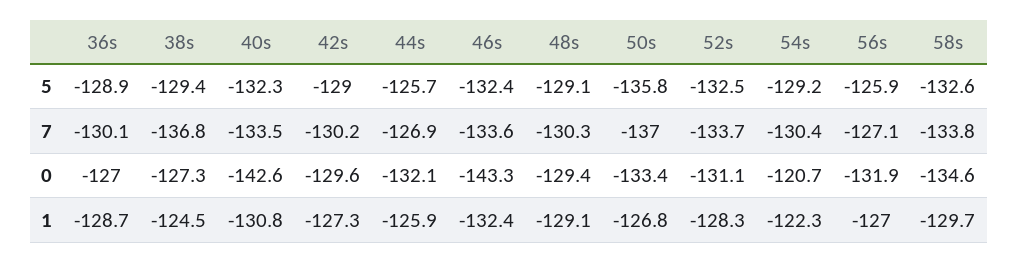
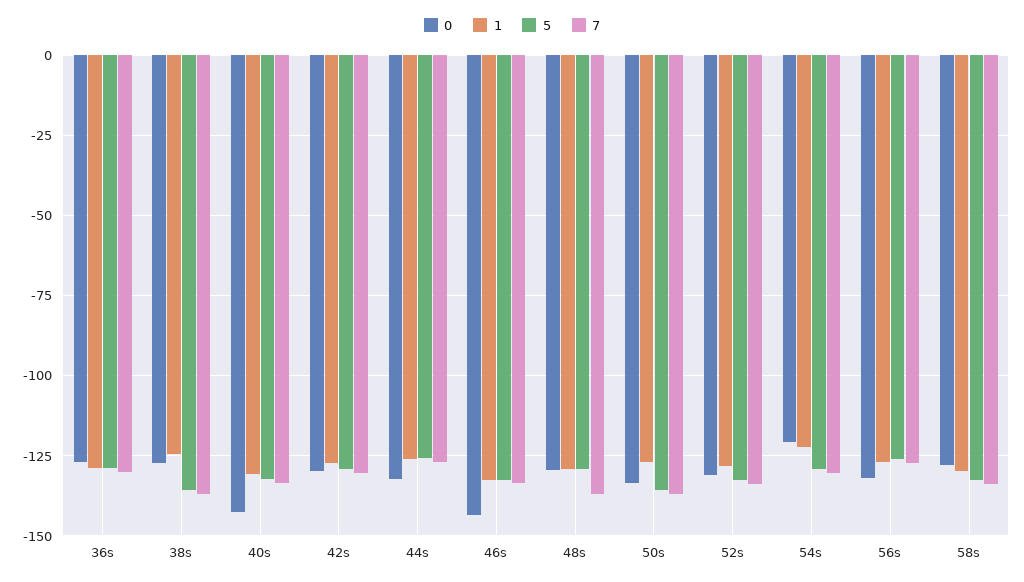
  {
    "5": {
      "36s": -128.9,
-     "38s": -129.4,
+     "38s": -135,
      "40s": -132.3,
      "42s": -129,
      "44s": -125.7,
      "46s": -132.4,
      "48s": -129.1,
      "50s": -135.8,
      "52s": -132.5,
      "54s": -129.2,
      "56s": -125.9,
      "58s": -132.6
    },
    "7": {
      "36s": -130.1,
      "38s": -136.8,
      "40s": -133.5,
      "42s": -130.2,
      "44s": -126.9,
      "46s": -133.6,
-     "48s": -130.3,
+     "48s": -137.5,
      "50s": -137,
      "52s": -133.7,
      "54s": -130.4,
      "56s": -127.1,
      "58s": -133.8
    },
    "0": {
      "36s": -127,
      "38s": -127.3,
      "40s": -142.6,
      "42s": -129.6,
      "44s": -132.1,
      "46s": -143.3,
      "48s": -129.4,
      "50s": -133.4,
      "52s": -131.1,
      "54s": -120.7,
      "56s": -131.9,
-     "58s": -134.6
+     "58s": -127.5
    },
    "1": {
      "36s": -128.7,
      "38s": -124.5,
      "40s": -130.8,
      "42s": -127.3,
      "44s": -125.9,
      "46s": -132.4,
      "48s": -129.1,
      "50s": -126.8,
      "52s": -128.3,
      "54s": -122.3,
      "56s": -127,
      "58s": -129.7
    }
  }

